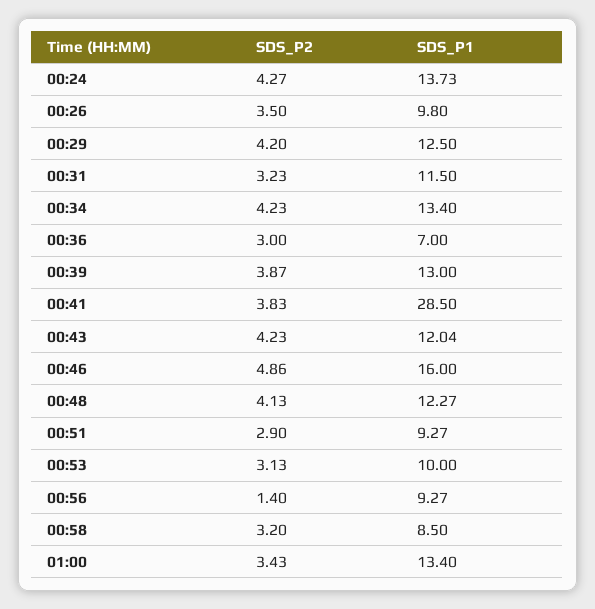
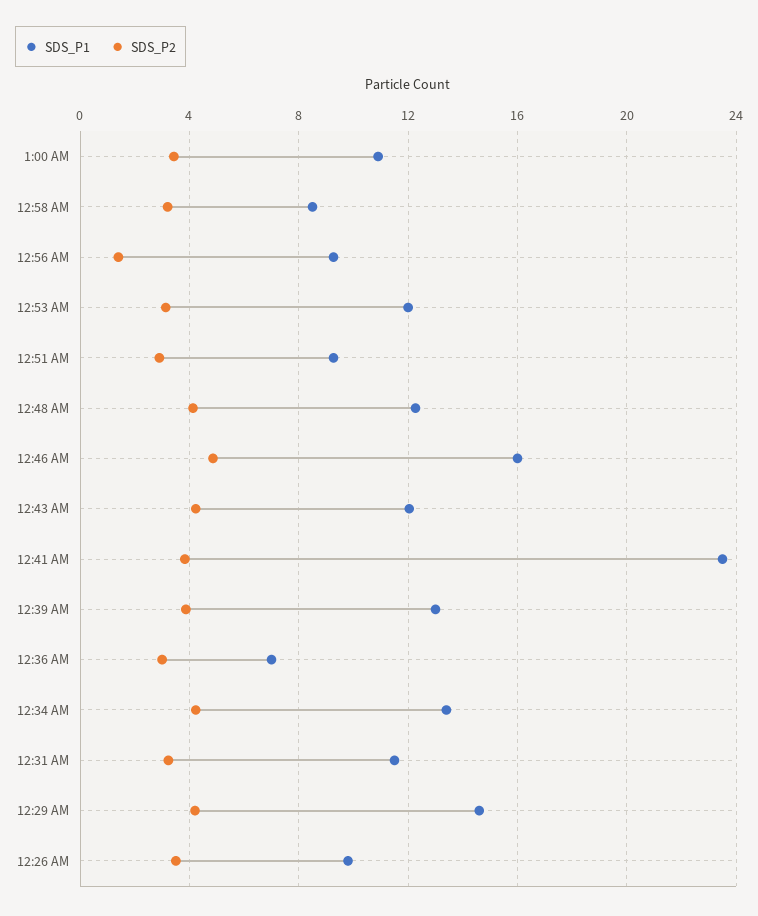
  {
    "SDS_P2": {
-     "00:24": 4.27,
      "00:26": 3.5,
      "00:29": 4.2,
      "00:31": 3.23,
      "00:34": 4.23,
      "00:36": 3,
      "00:39": 3.87,
      "00:41": 3.83,
      "00:43": 4.23,
      "00:46": 4.86,
      "00:48": 4.13,
      "00:51": 2.9,
      "00:53": 3.13,
      "00:56": 1.4,
      "00:58": 3.2,
      "01:00": 3.43
    },
    "SDS_P1": {
-     "00:24": 13.73,
      "00:26": 9.8,
-     "00:29": 12.5,
+     "00:29": 14.5,
      "00:31": 11.5,
      "00:34": 13.4,
      "00:36": 7,
      "00:39": 13,
-     "00:41": 28.5,
+     "00:41": 23.5,
      "00:43": 12.04,
      "00:46": 16,
      "00:48": 12.27,
      "00:51": 9.27,
-     "00:53": 10,
+     "00:53": 12,
      "00:56": 9.27,
      "00:58": 8.5,
-     "01:00": 13.4
+     "01:00": 11
    }
  }

